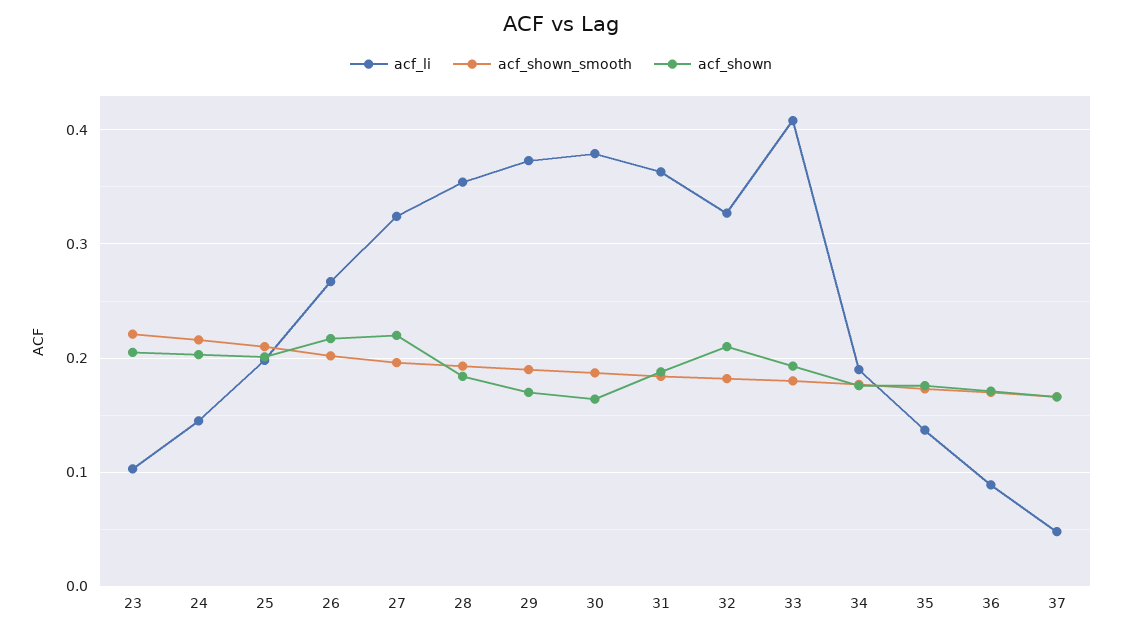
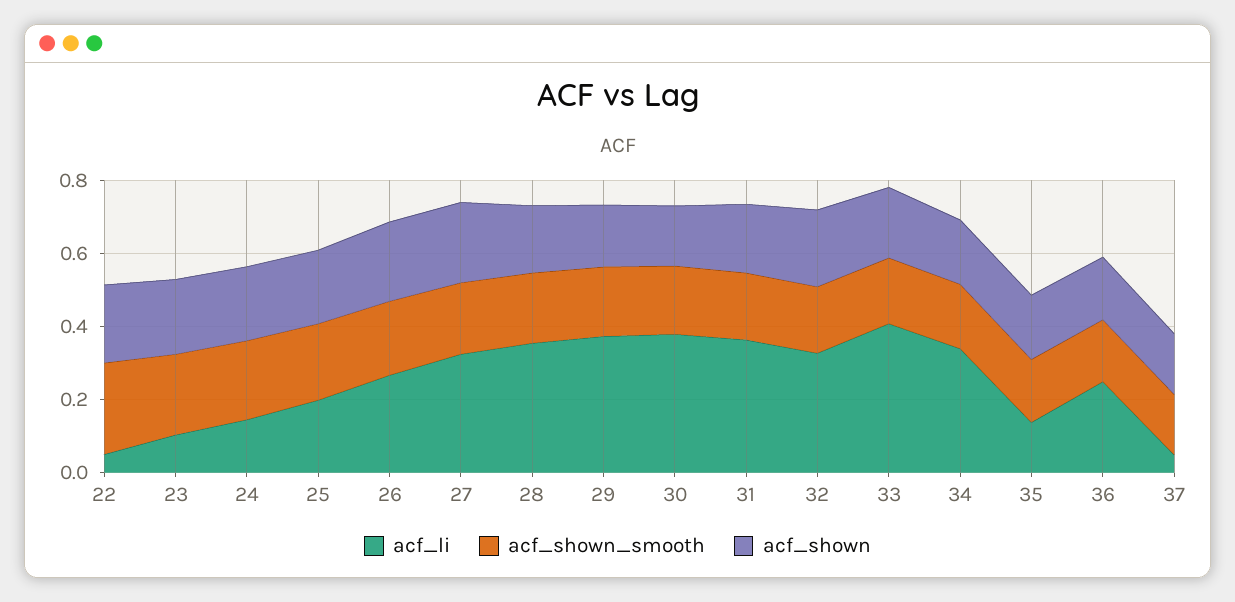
  {
    "acf_li": {
      "23": 0.1,
      "24": 0.15,
      "25": 0.2,
      "26": 0.27,
      "27": 0.32,
      "28": 0.35,
      "29": 0.37,
      "30": 0.38,
      "31": 0.36,
      "32": 0.33,
      "33": 0.41,
-     "34": 0.19,
+     "34": 0.35,
      "35": 0.14,
-     "36": 0.09,
+     "36": 0.25,
-     "37": 0.05
+     "37": 0.05,
+     "22": 0.05
    },
    "acf_shown_smooth": {
      "23": 0.22,
      "24": 0.22,
      "25": 0.21,
      "26": 0.2,
      "27": 0.2,
      "28": 0.19,
      "29": 0.19,
      "30": 0.19,
      "31": 0.18,
      "32": 0.18,
      "33": 0.18,
      "34": 0.18,
      "35": 0.17,
      "36": 0.17,
-     "37": 0.17
+     "37": 0.17,
+     "22": 0.25
    },
    "acf_shown": {
      "23": 0.21,
      "24": 0.2,
      "25": 0.2,
      "26": 0.22,
      "27": 0.22,
      "28": 0.18,
      "29": 0.17,
      "30": 0.16,
      "31": 0.19,
      "32": 0.21,
      "33": 0.19,
      "34": 0.18,
      "35": 0.18,
      "36": 0.17,
-     "37": 0.17
+     "37": 0.17,
+     "22": 0.2
    }
  }

